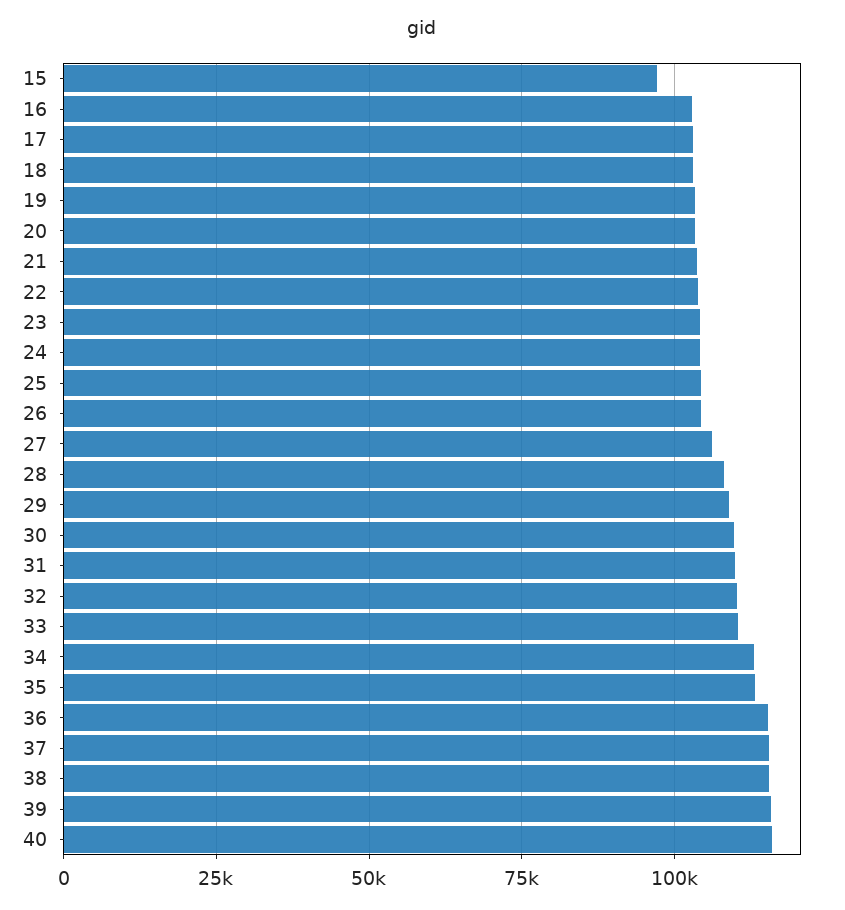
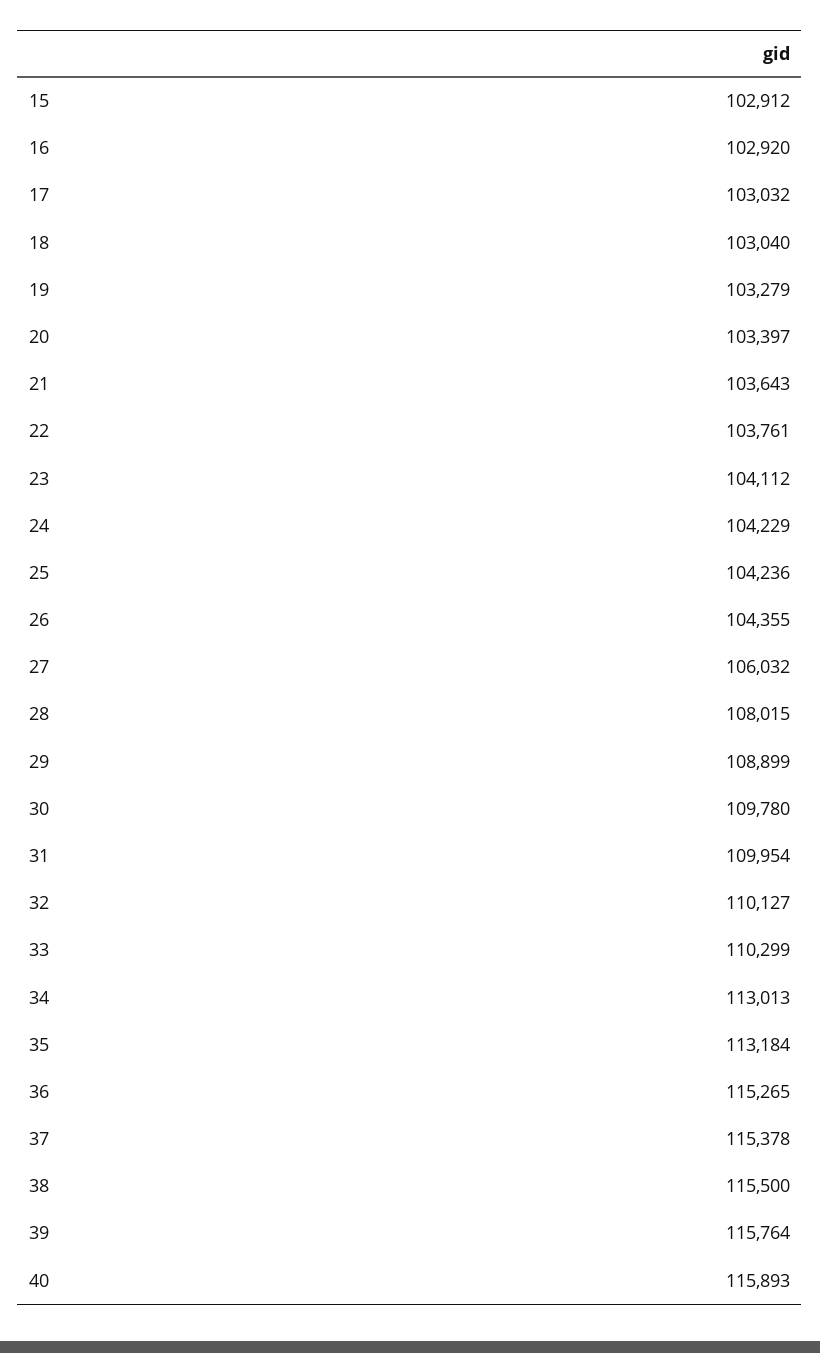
  {
-   "15": 97500,
+   "15": 102912,
    "16": 102920,
    "17": 103032,
    "18": 103040,
    "19": 103279,
    "20": 103397,
    "21": 103643,
    "22": 103761,
    "23": 104112,
    "24": 104229,
    "25": 104236,
    "26": 104355,
    "27": 106032,
    "28": 108015,
    "29": 108899,
    "30": 109780,
    "31": 109954,
    "32": 110127,
    "33": 110299,
    "34": 113013,
    "35": 113184,
    "36": 115265,
    "37": 115378,
    "38": 115500,
    "39": 115764,
    "40": 115893
  }

